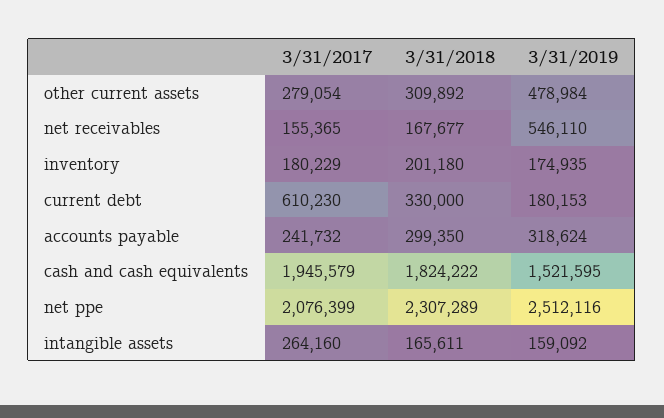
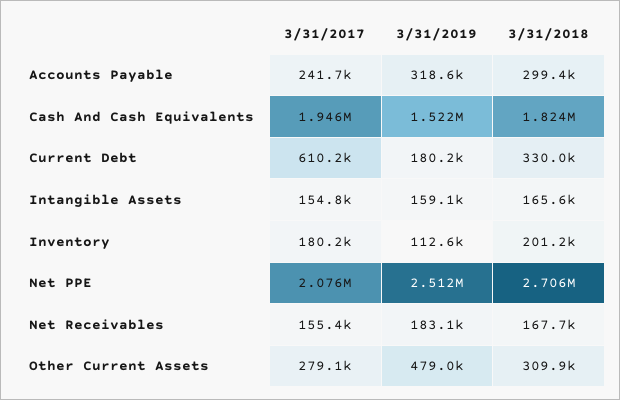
  {
    "3/31/2017": {
      "other current assets": 279054,
      "net receivables": 155365,
      "inventory": 180229,
      "current debt": 610230,
      "accounts payable": 241732,
      "cash and cash equivalents": 1945579,
      "net ppe": 2076399,
-     "intangible assets": 264160
+     "intangible assets": 154800
    },
    "3/31/2018": {
      "other current assets": 309892,
      "net receivables": 167677,
      "inventory": 201180,
      "current debt": 330000,
      "accounts payable": 299350,
      "cash and cash equivalents": 1824222,
-     "net ppe": 2307289,
+     "net ppe": 2706000,
      "intangible assets": 165611
    },
    "3/31/2019": {
      "other current assets": 478984,
-     "net receivables": 546110,
+     "net receivables": 183100,
-     "inventory": 174935,
+     "inventory": 112600,
      "current debt": 180153,
      "accounts payable": 318624,
      "cash and cash equivalents": 1521595,
      "net ppe": 2512116,
      "intangible assets": 159092
    }
  }

